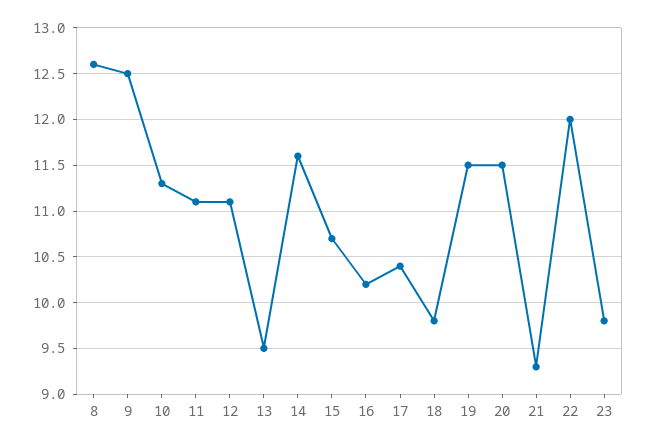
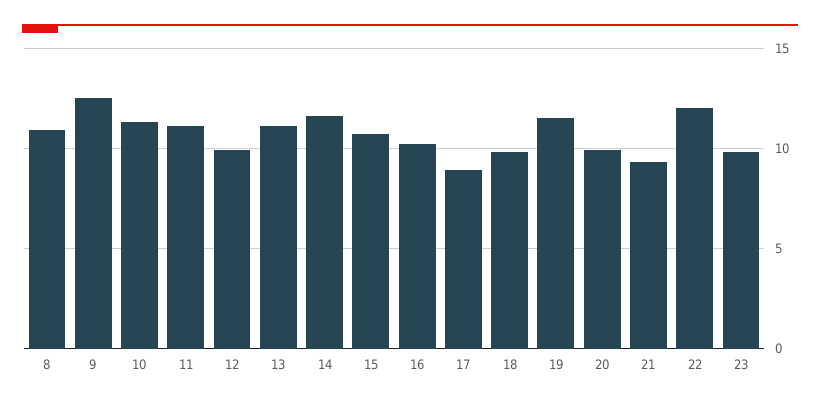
  {
-   "8": 12.6,
+   "8": 11,
    "9": 12.5,
    "10": 11.3,
    "11": 11.1,
-   "12": 11.1,
+   "12": 10,
-   "13": 9.5,
+   "13": 11,
    "14": 11.6,
    "15": 10.7,
    "16": 10.2,
-   "17": 10.4,
+   "17": 9,
    "18": 9.8,
    "19": 11.5,
-   "20": 11.5,
+   "20": 10,
    "21": 9.3,
    "22": 12,
    "23": 9.8
  }

